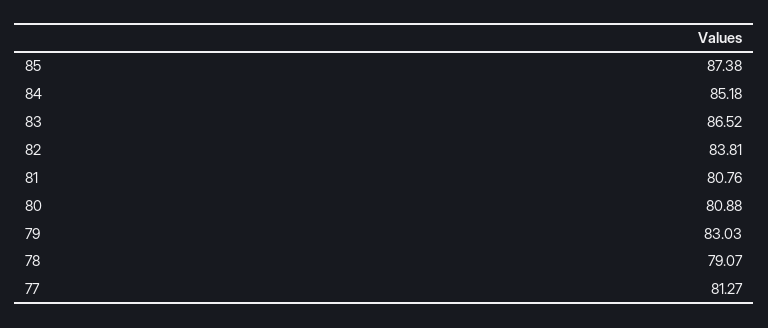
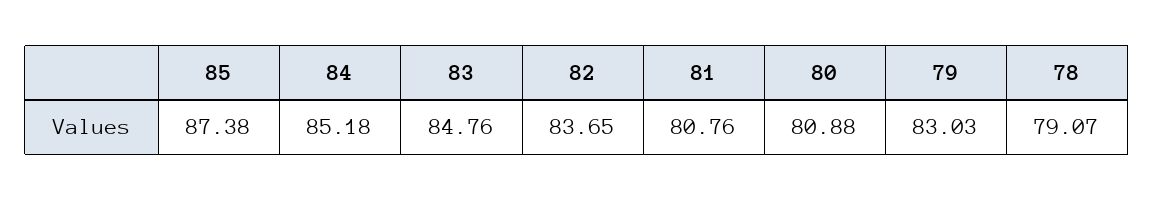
  {
    "85": 87.38,
    "84": 85.18,
-   "83": 86.52,
+   "83": 84.76,
-   "82": 83.81,
+   "82": 83.65,
    "81": 80.76,
    "80": 80.88,
    "79": 83.03,
-   "78": 79.07,
+   "78": 79.07
-   "77": 81.27
  }

